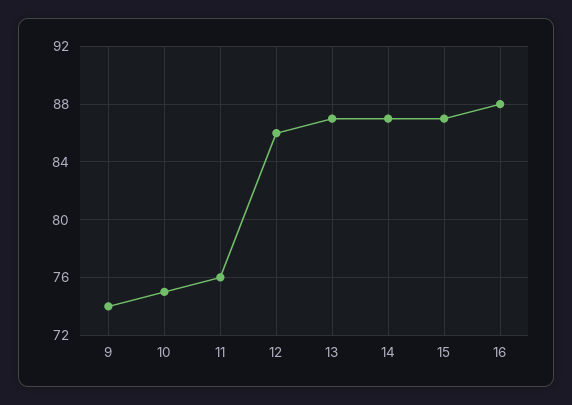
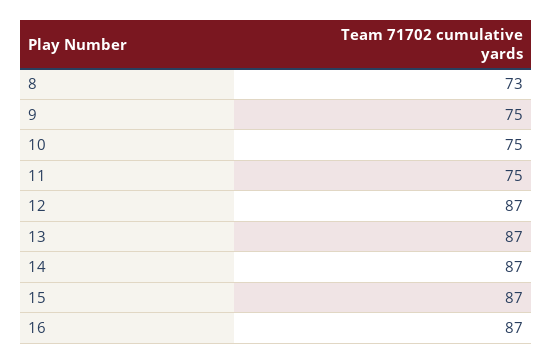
  {
-   "9": 74,
+   "9": 75,
    "10": 75,
-   "11": 76,
+   "11": 75,
-   "12": 86,
+   "12": 87,
    "13": 87,
    "14": 87,
    "15": 87,
-   "16": 88
+   "16": 87,
+   "8": 73
  }

